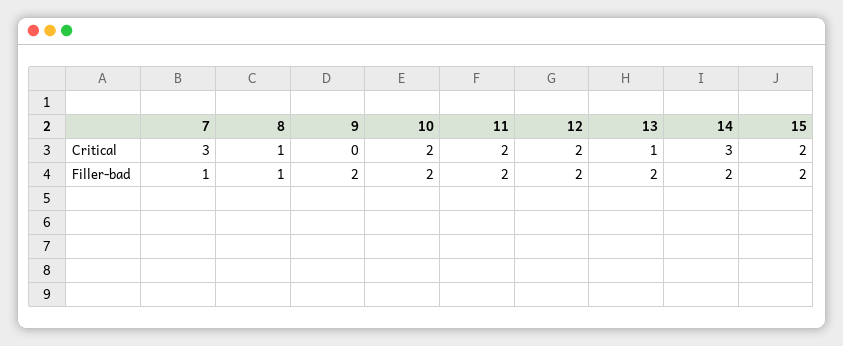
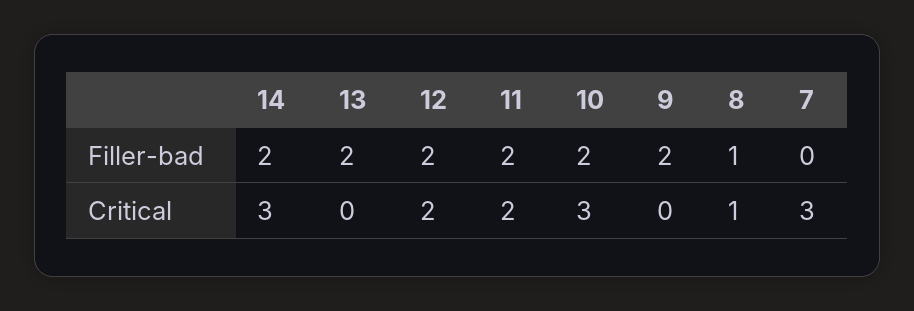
  {
    "7": {
      "Critical": 3,
-     "Filler-bad": 1
+     "Filler-bad": 0
    },
    "8": {
      "Critical": 1,
      "Filler-bad": 1
    },
    "9": {
      "Critical": 0,
      "Filler-bad": 2
    },
    "10": {
-     "Critical": 2,
+     "Critical": 3,
      "Filler-bad": 2
    },
    "11": {
      "Critical": 2,
      "Filler-bad": 2
    },
    "12": {
      "Critical": 2,
      "Filler-bad": 2
    },
    "13": {
-     "Critical": 1,
+     "Critical": 0,
      "Filler-bad": 2
    },
    "14": {
      "Critical": 3,
      "Filler-bad": 2
-   },
+   }
-   "15": {
-     "Critical": 2,
-     "Filler-bad": 2
-   }
  }

